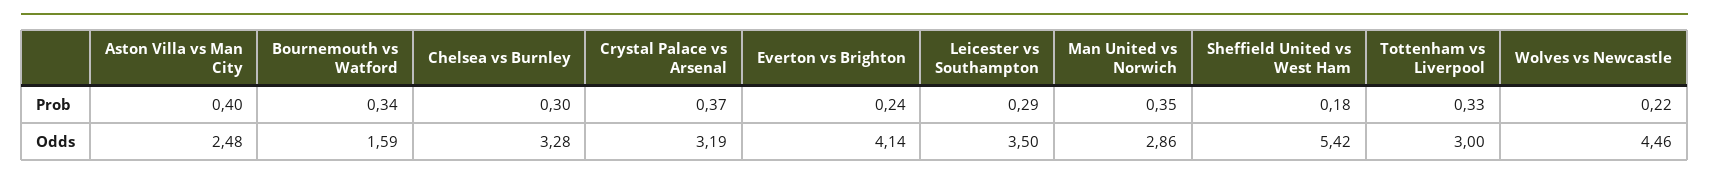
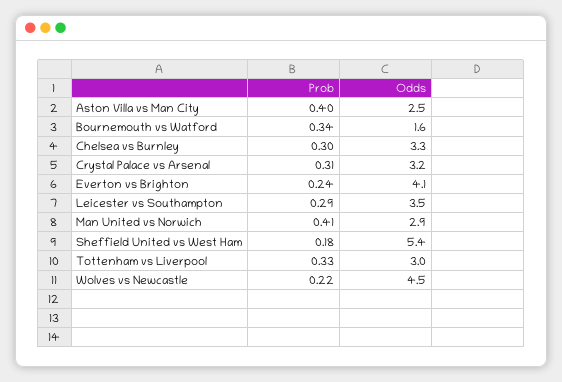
  {
    "Aston Villa vs Man City": {
      "Prob": 0.4,
      "Odds": 2.48
    },
    "Bournemouth vs Watford": {
      "Prob": 0.34,
      "Odds": 1.59
    },
    "Chelsea vs Burnley": {
      "Prob": 0.3,
      "Odds": 3.28
    },
    "Crystal Palace vs Arsenal": {
-     "Prob": 0.37,
+     "Prob": 0.31,
      "Odds": 3.19
    },
    "Everton vs Brighton": {
      "Prob": 0.24,
      "Odds": 4.14
    },
    "Leicester vs Southampton": {
      "Prob": 0.29,
      "Odds": 3.5
    },
    "Man United vs Norwich": {
-     "Prob": 0.35,
+     "Prob": 0.41,
      "Odds": 2.86
    },
    "Sheffield United vs West Ham": {
      "Prob": 0.18,
      "Odds": 5.42
    },
    "Tottenham vs Liverpool": {
      "Prob": 0.33,
      "Odds": 3
    },
    "Wolves vs Newcastle": {
      "Prob": 0.22,
      "Odds": 4.46
    }
  }

